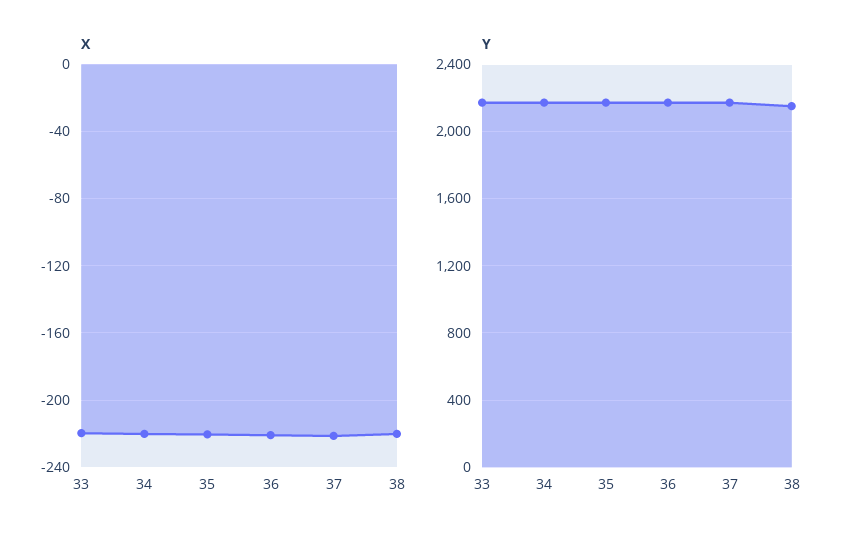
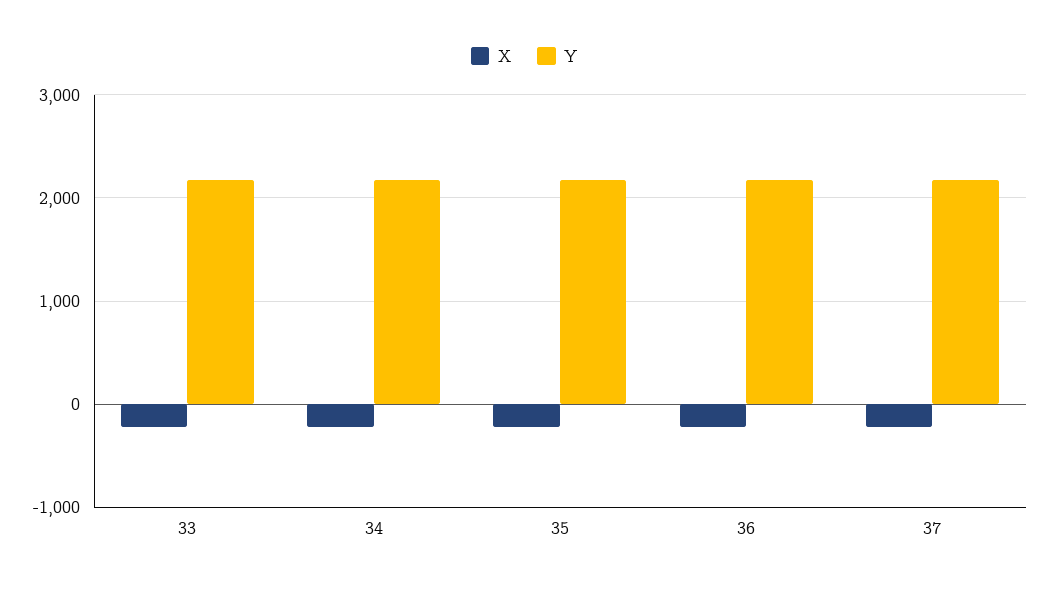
  {
    "X": {
      "33": -220,
      "34": -220,
      "35": -220,
      "36": -220,
-     "37": -220,
+     "37": -220
-     "38": -220
    },
    "Y": {
      "33": 2150,
      "34": 2150,
      "35": 2150,
      "36": 2150,
-     "37": 2150,
+     "37": 2150
-     "38": 2150
    }
  }

